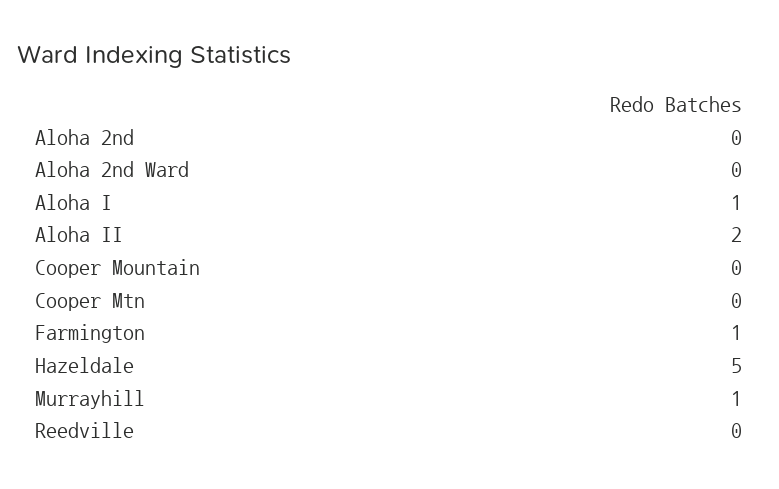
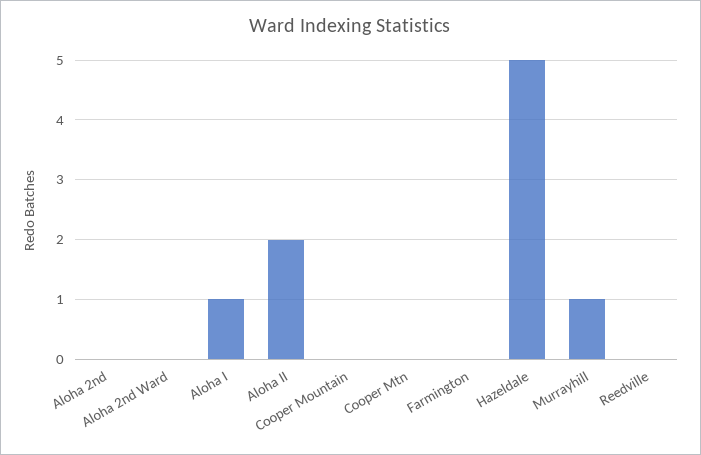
  {
    "Aloha 2nd": 0,
    "Aloha 2nd Ward": 0,
    "Aloha I": 1,
    "Aloha II": 2,
    "Cooper Mountain": 0,
    "Cooper Mtn": 0,
-   "Farmington": 1,
+   "Farmington": 0,
    "Hazeldale": 5,
    "Murrayhill": 1,
    "Reedville": 0
  }

